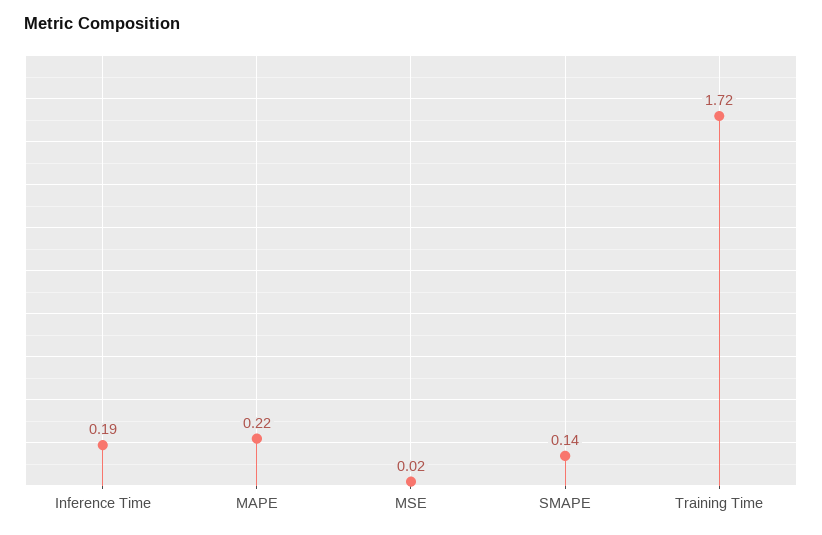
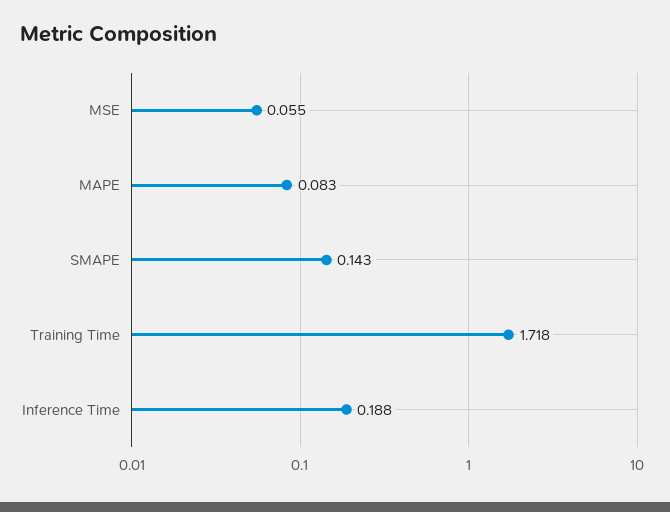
  {
    "Inference Time": 0.188,
-   "MAPE": 0.22,
+   "MAPE": 0.083,
-   "MSE": 0.02,
+   "MSE": 0.055,
    "SMAPE": 0.143,
    "Training Time": 1.718
  }

